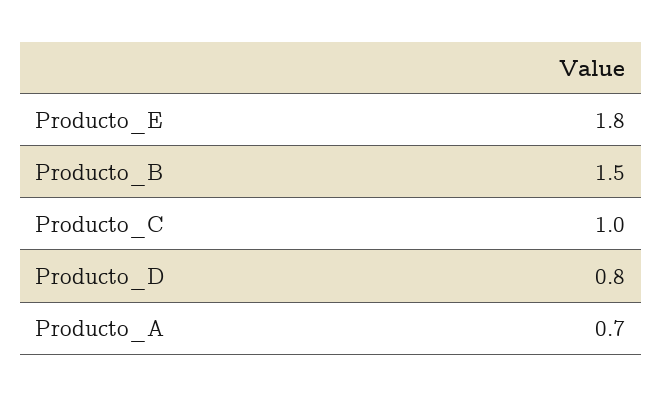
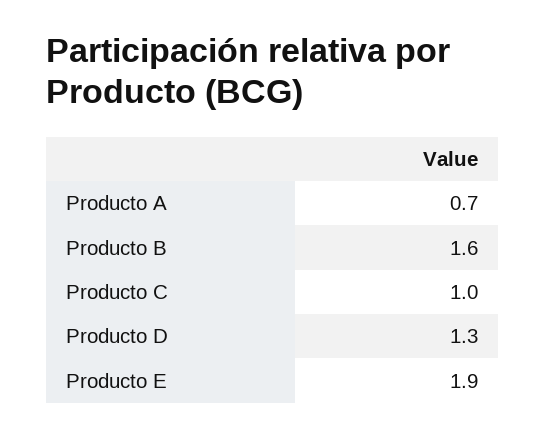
  {
-   "Producto_E": 1.8,
+   "Producto_E": 1.9,
-   "Producto_B": 1.5,
+   "Producto_B": 1.6,
    "Producto_C": 1,
-   "Producto_D": 0.8,
+   "Producto_D": 1.3,
    "Producto_A": 0.7
  }

